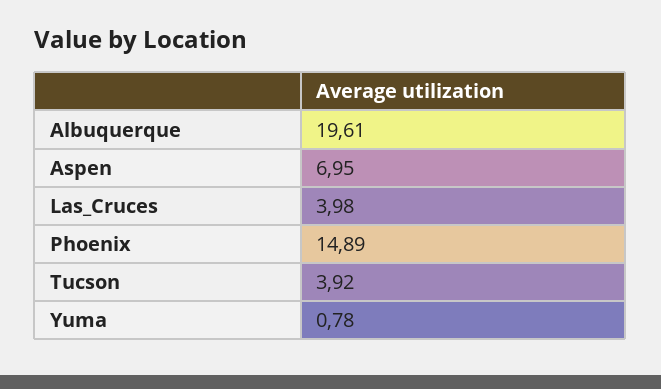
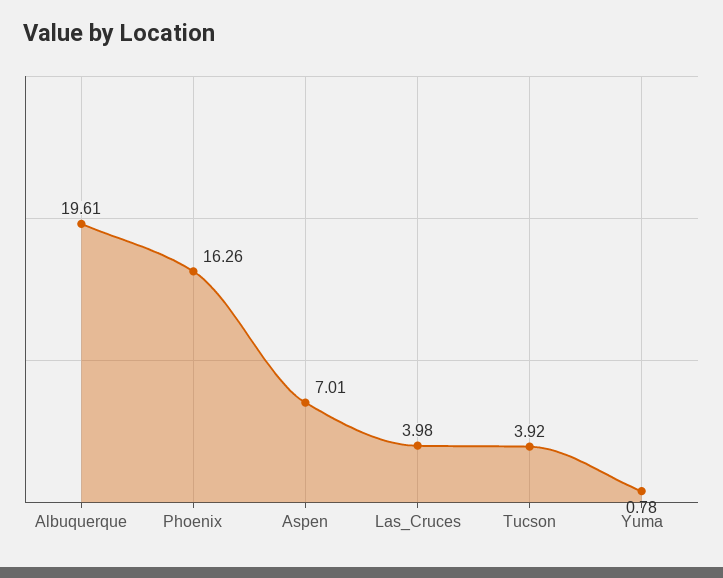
  {
    "Albuquerque": 19.61,
-   "Aspen": 6.95,
+   "Aspen": 7.01,
    "Las_Cruces": 3.98,
-   "Phoenix": 14.89,
+   "Phoenix": 16.26,
    "Tucson": 3.92,
    "Yuma": 0.78
  }

